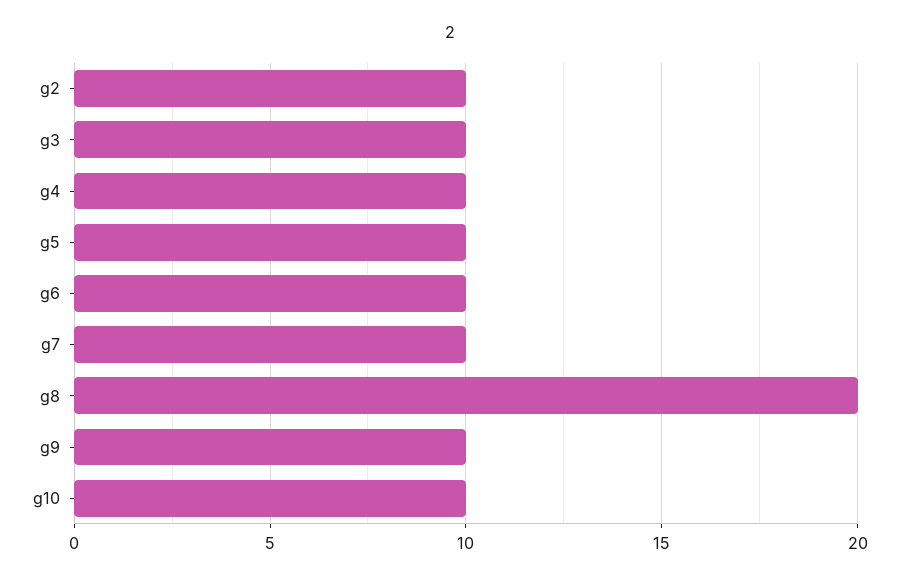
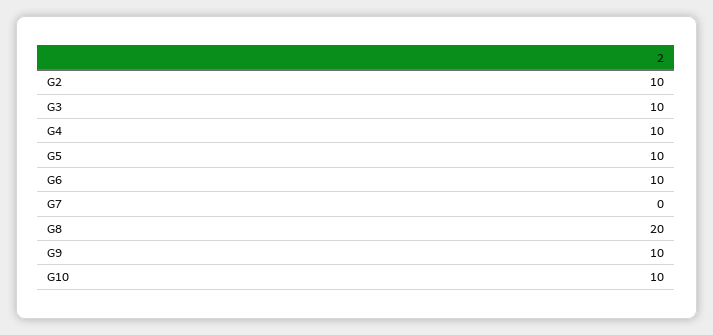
  {
    "g2": 10,
    "g3": 10,
    "g4": 10,
    "g5": 10,
    "g6": 10,
-   "g7": 10,
+   "g7": 0,
    "g8": 20,
    "g9": 10,
    "g10": 10
  }

